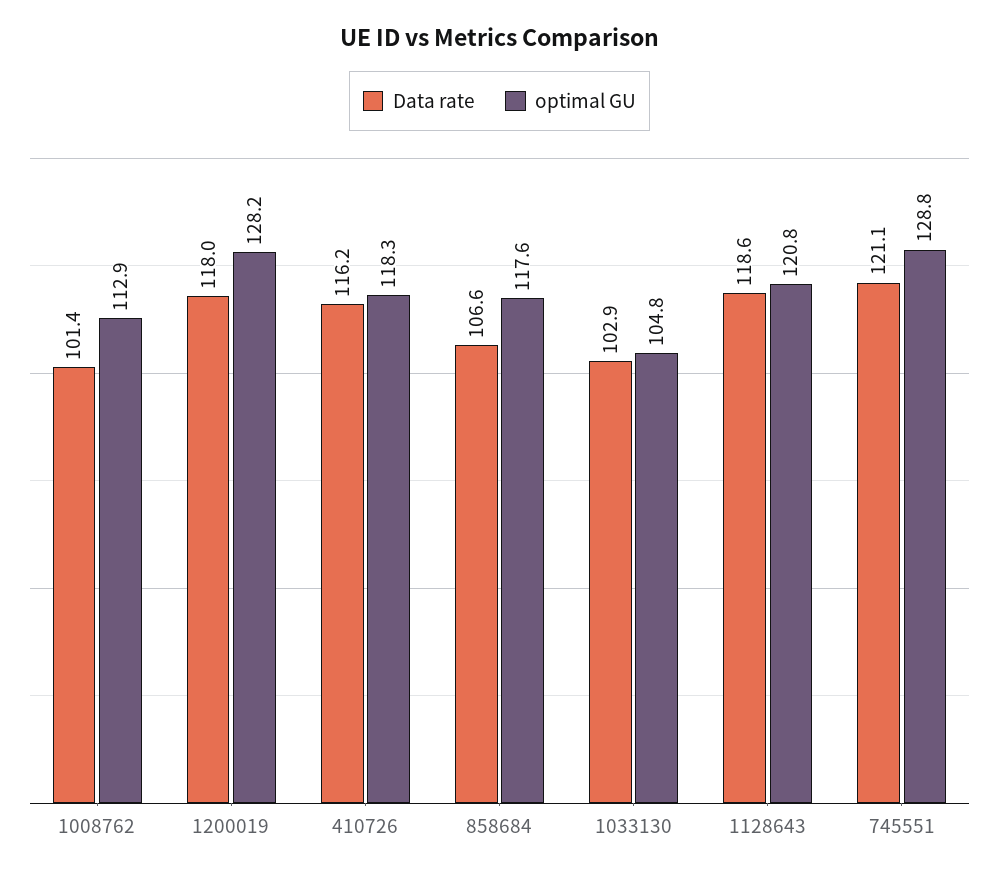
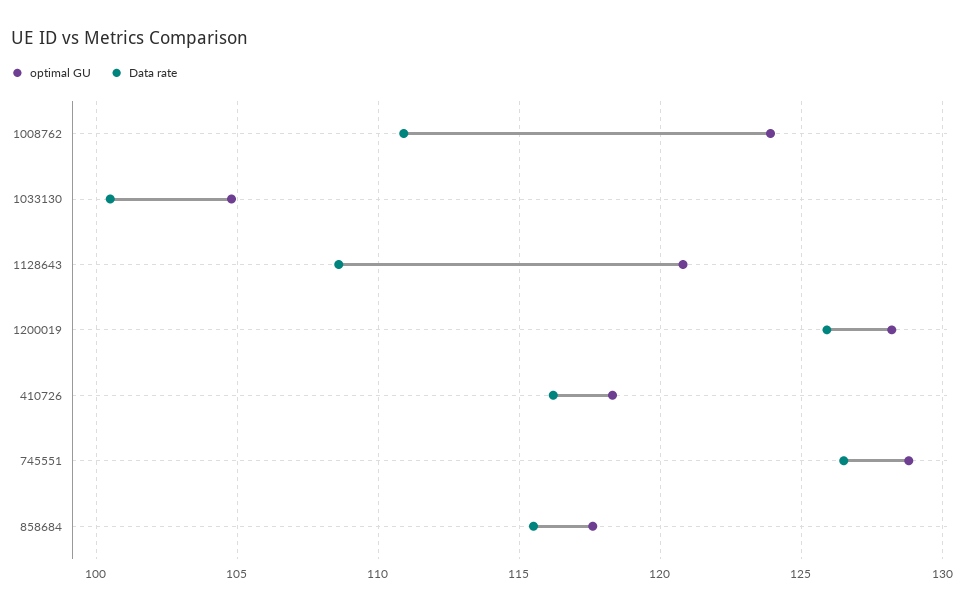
  {
    "Data rate": {
-     "1008762": 101.4,
+     "1008762": 111,
-     "1200019": 118,
+     "1200019": 126,
      "410726": 116.2,
-     "858684": 106.6,
+     "858684": 115.5,
-     "1033130": 102.9,
+     "1033130": 100.5,
-     "1128643": 118.6,
+     "1128643": 108.5,
-     "745551": 121.1
+     "745551": 126.5
    },
    "optimal GU": {
-     "1008762": 112.9,
+     "1008762": 124,
      "1200019": 128.2,
      "410726": 118.3,
      "858684": 117.6,
      "1033130": 104.8,
      "1128643": 120.8,
      "745551": 128.8
    }
  }

